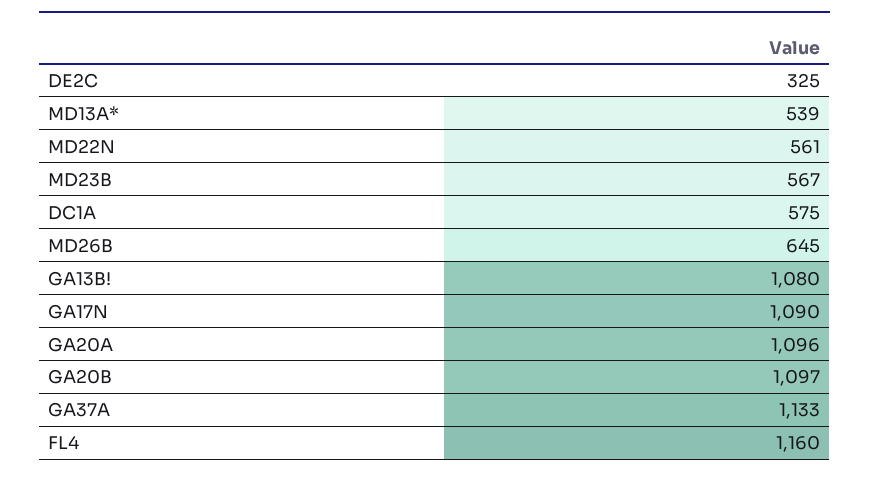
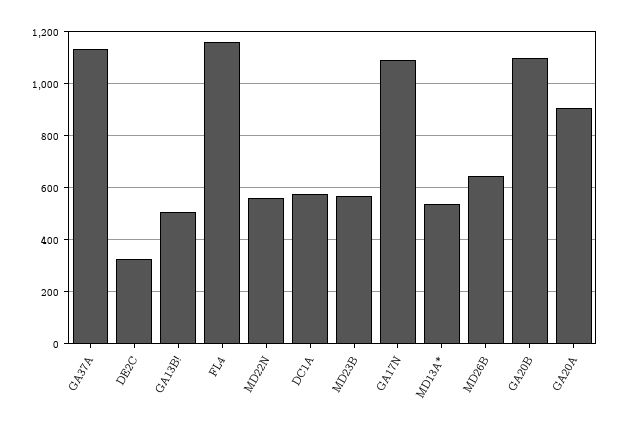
  {
    "DE2C": 325,
    "MD13A*": 539,
    "MD22N": 561,
    "MD23B": 567,
    "DC1A": 575,
    "MD26B": 645,
-   "GA13B!": 1080,
+   "GA13B!": 500,
    "GA17N": 1090,
-   "GA20A": 1096,
+   "GA20A": 900,
    "GA20B": 1097,
    "GA37A": 1133,
    "FL4": 1160
  }

